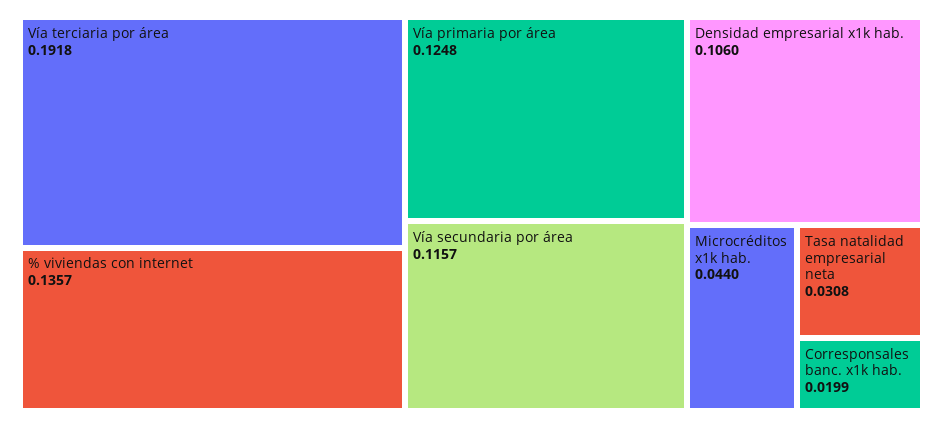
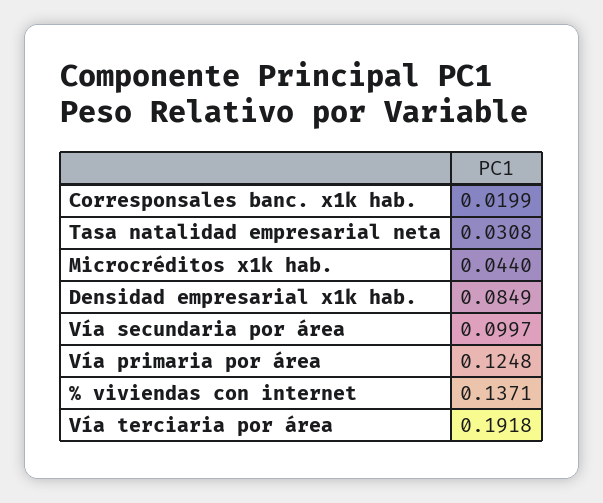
  {
    "Vía terciaria por área": 0.1918,
-   "% viviendas con internet": 0.1357,
+   "% viviendas con internet": 0.1371,
    "Vía primaria por área": 0.1248,
-   "Vía secundaria por área": 0.1157,
+   "Vía secundaria por área": 0.0997,
-   "Densidad empresarial x1k hab.": 0.106,
+   "Densidad empresarial x1k hab.": 0.0849,
    "Microcréditos x1k hab.": 0.044,
    "Tasa natalidad empresarial neta": 0.0308,
    "Corresponsales banc. x1k hab.": 0.0199
  }

